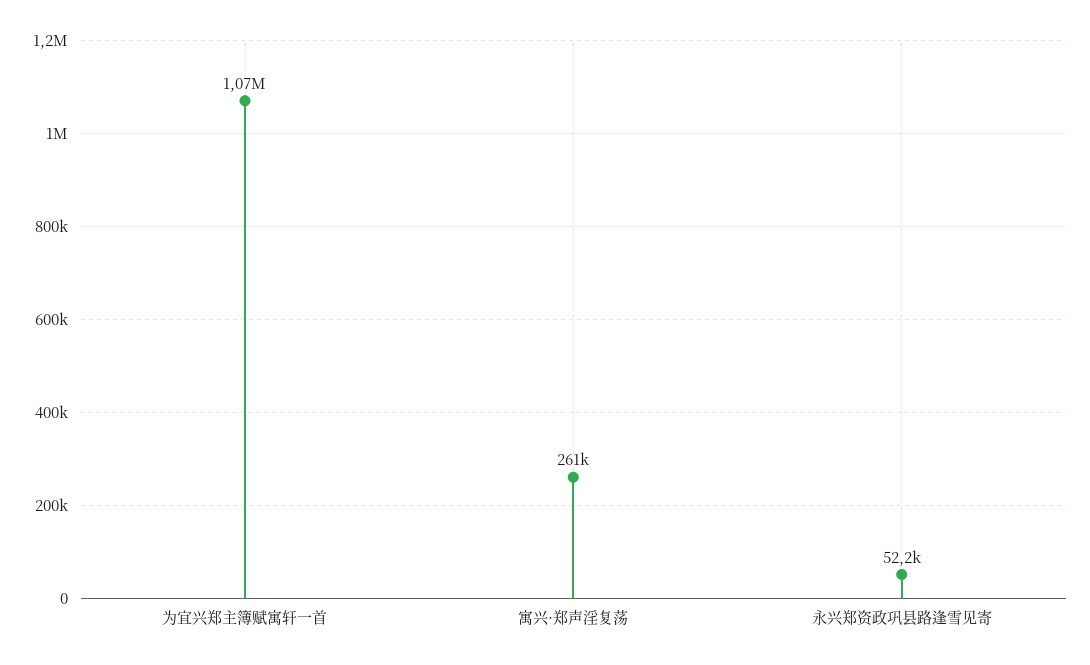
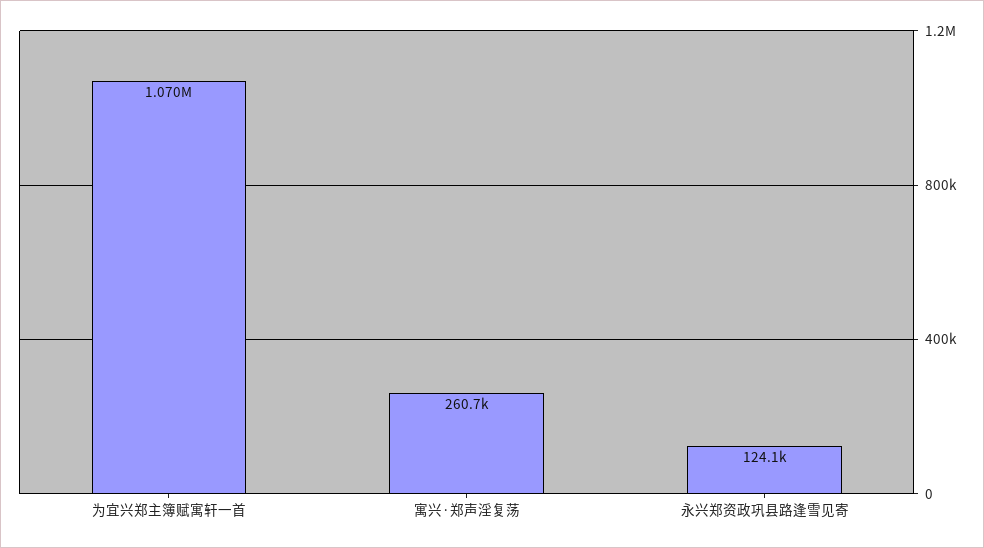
  {
    "为宜兴郑主簿赋寓轩一首": 1070000,
    "寓兴·郑声淫复荡": 260700,
-   "永兴郑资政巩县路逢雪见寄": 52200
+   "永兴郑资政巩县路逢雪见寄": 124100
  }

